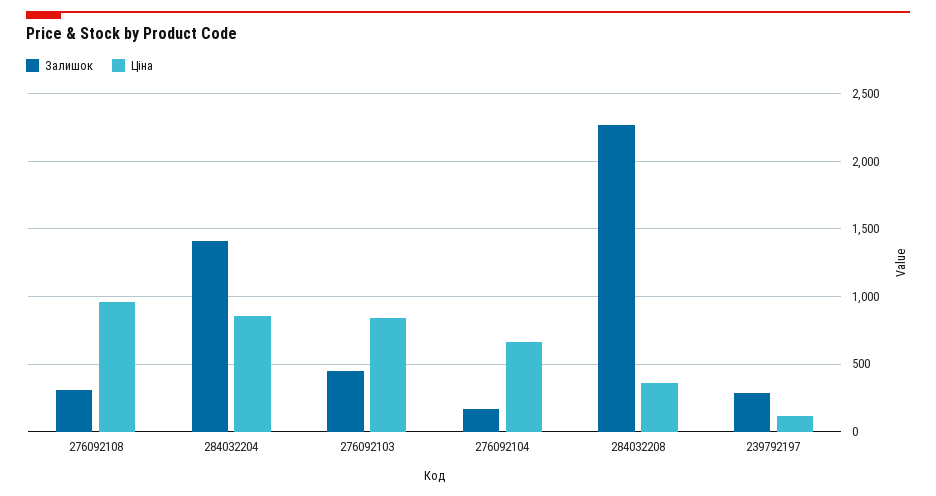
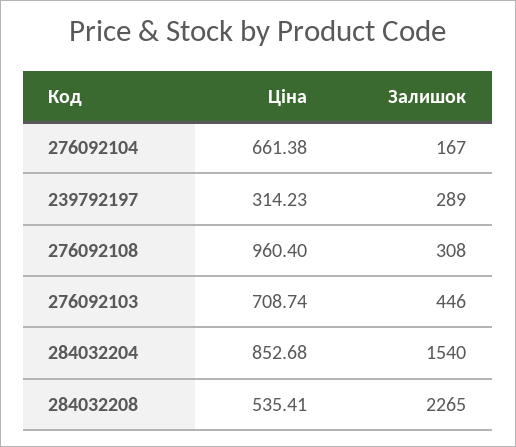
  {
    "Залишок": {
      "276092108": 308,
-     "284032204": 1400,
+     "284032204": 1540,
      "276092103": 446,
      "276092104": 167,
      "284032208": 2265,
      "239792197": 289
    },
    "Ціна": {
      "276092108": 960.4,
      "284032204": 852.68,
-     "276092103": 850,
+     "276092103": 708.74,
      "276092104": 661.38,
-     "284032208": 350,
+     "284032208": 535.41,
-     "239792197": 100
+     "239792197": 314.23
    }
  }

